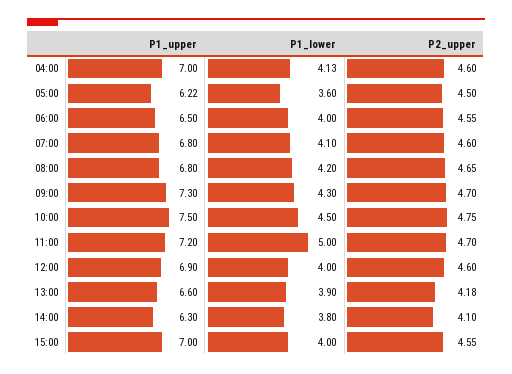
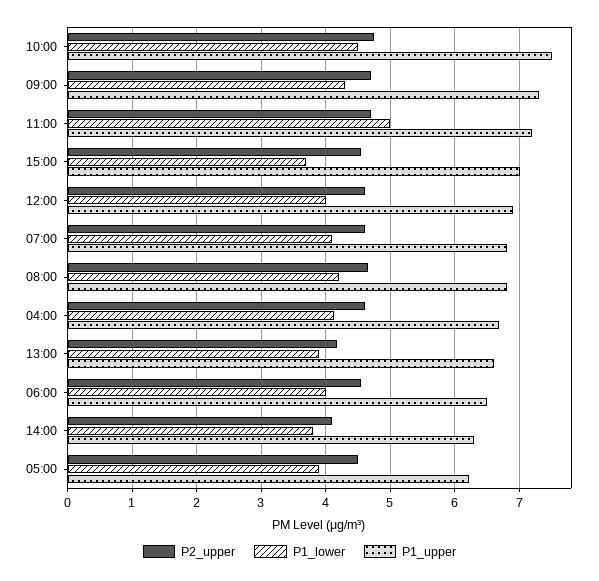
  {
    "P1_upper": {
-     "04:00": 7,
+     "04:00": 6.7,
      "05:00": 6.22,
      "06:00": 6.5,
      "07:00": 6.8,
      "08:00": 6.8,
      "09:00": 7.3,
      "10:00": 7.5,
      "11:00": 7.2,
      "12:00": 6.9,
      "13:00": 6.6,
      "14:00": 6.3,
      "15:00": 7
    },
    "P1_lower": {
      "04:00": 4.13,
-     "05:00": 3.6,
+     "05:00": 3.9,
      "06:00": 4,
      "07:00": 4.1,
      "08:00": 4.2,
      "09:00": 4.3,
      "10:00": 4.5,
      "11:00": 5,
      "12:00": 4,
      "13:00": 3.9,
      "14:00": 3.8,
-     "15:00": 4
+     "15:00": 3.7
    },
    "P2_upper": {
      "04:00": 4.6,
      "05:00": 4.5,
      "06:00": 4.55,
      "07:00": 4.6,
      "08:00": 4.65,
      "09:00": 4.7,
      "10:00": 4.75,
      "11:00": 4.7,
      "12:00": 4.6,
      "13:00": 4.18,
      "14:00": 4.1,
      "15:00": 4.55
    }
  }

